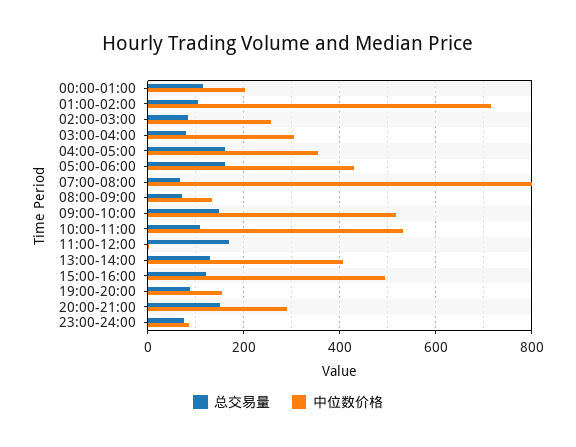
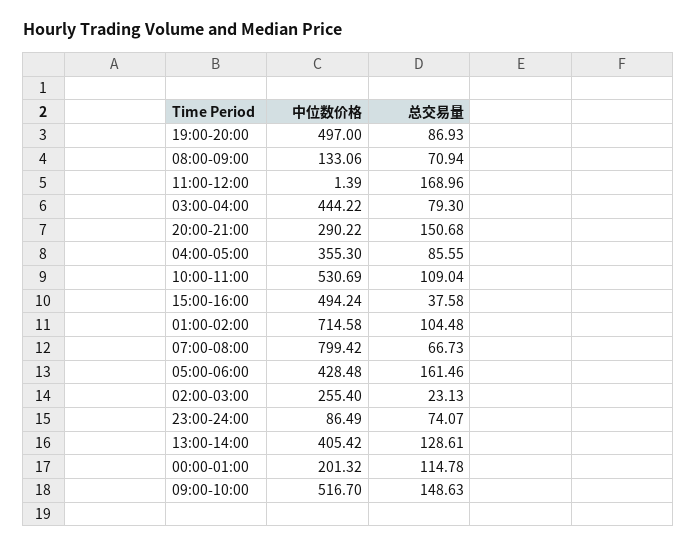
  {
    "总交易量": {
      "00:00-01:00": 114.78,
      "01:00-02:00": 104.48,
-     "02:00-03:00": 80,
+     "02:00-03:00": 23.13,
      "03:00-04:00": 79.3,
-     "04:00-05:00": 160,
+     "04:00-05:00": 85.55,
      "05:00-06:00": 161.46,
      "07:00-08:00": 66.73,
      "08:00-09:00": 70.94,
      "09:00-10:00": 148.63,
      "10:00-11:00": 109.04,
      "11:00-12:00": 168.96,
      "13:00-14:00": 128.61,
-     "15:00-16:00": 120,
+     "15:00-16:00": 37.58,
      "19:00-20:00": 86.93,
      "20:00-21:00": 150.68,
      "23:00-24:00": 74.07
    },
    "中位数价格": {
      "00:00-01:00": 201.32,
      "01:00-02:00": 714.58,
      "02:00-03:00": 255.4,
-     "03:00-04:00": 300,
+     "03:00-04:00": 444.22,
      "04:00-05:00": 355.3,
      "05:00-06:00": 428.48,
      "07:00-08:00": 799.42,
      "08:00-09:00": 133.06,
      "09:00-10:00": 516.7,
      "10:00-11:00": 530.69,
      "11:00-12:00": 1.39,
      "13:00-14:00": 405.42,
      "15:00-16:00": 494.24,
-     "19:00-20:00": 160,
+     "19:00-20:00": 497,
      "20:00-21:00": 290.22,
      "23:00-24:00": 86.49
    }
  }

